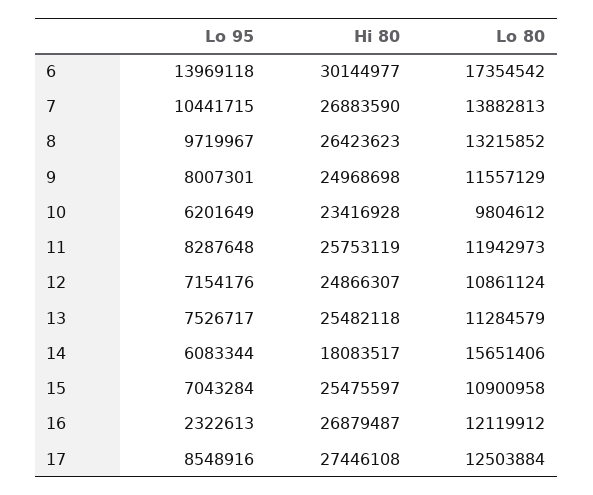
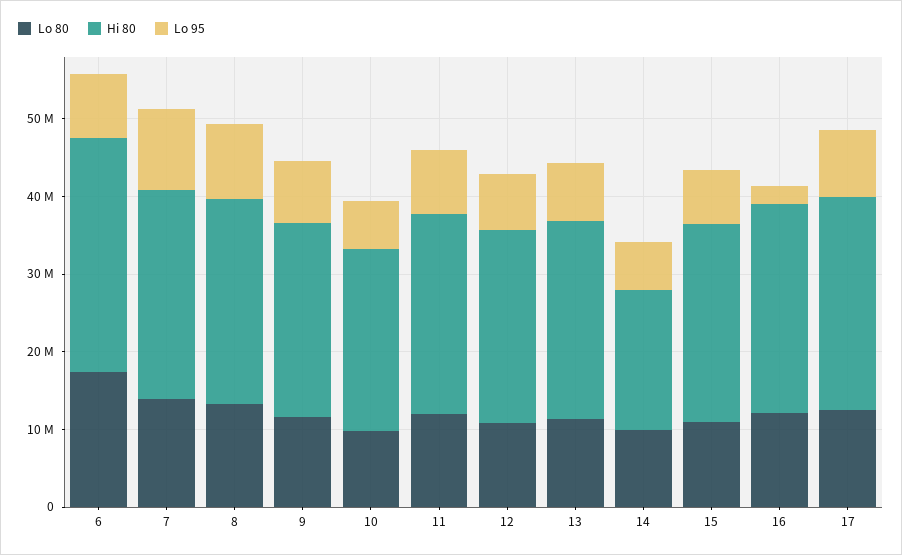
  {
    "Lo 95": {
-     "6": 13969118,
+     "6": 8000000,
      "7": 10441715,
      "8": 9719967,
      "9": 8007301,
      "10": 6201649,
      "11": 8287648,
      "12": 7154176,
      "13": 7526717,
      "14": 6083344,
      "15": 7043284,
      "16": 2322613,
      "17": 8548916
    },
    "Hi 80": {
      "6": 30144977,
      "7": 26883590,
      "8": 26423623,
      "9": 24968698,
      "10": 23416928,
      "11": 25753119,
      "12": 24866307,
      "13": 25482118,
      "14": 18083517,
      "15": 25475597,
      "16": 26879487,
      "17": 27446108
    },
    "Lo 80": {
      "6": 17354542,
      "7": 13882813,
      "8": 13215852,
      "9": 11557129,
      "10": 9804612,
      "11": 11942973,
      "12": 10861124,
      "13": 11284579,
-     "14": 15651406,
+     "14": 10000000,
      "15": 10900958,
      "16": 12119912,
      "17": 12503884
    }
  }

